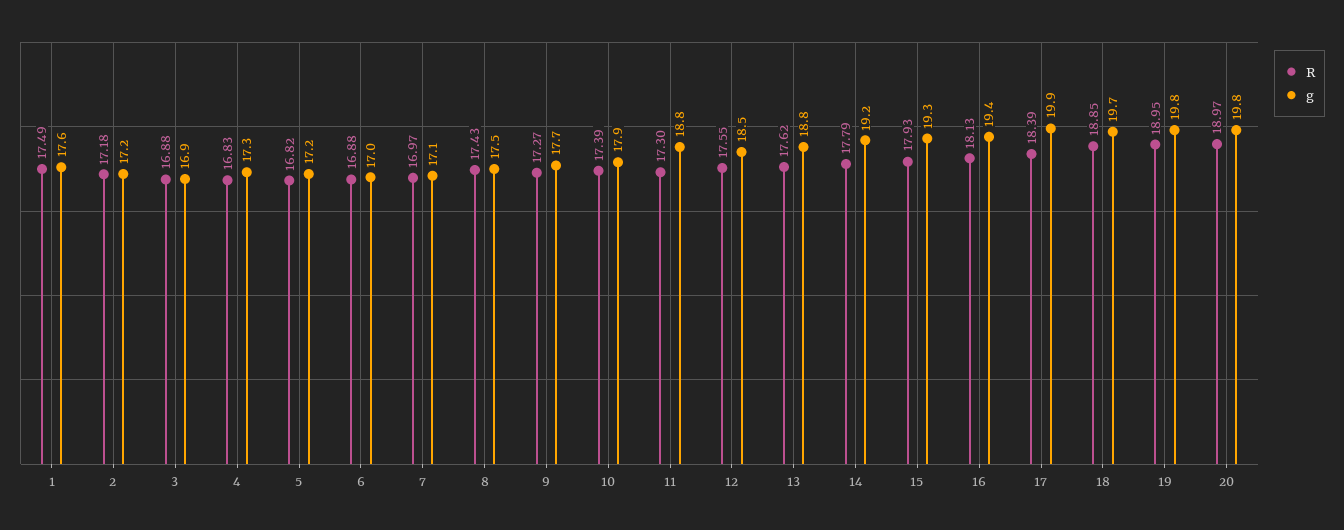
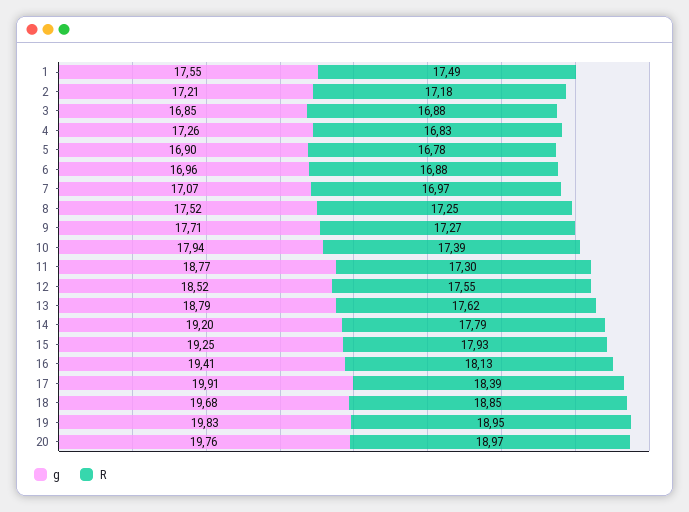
  {
    "R": {
      "1": 17.49,
      "2": 17.18,
      "3": 16.88,
      "4": 16.83,
-     "5": 16.82,
+     "5": 16.78,
      "6": 16.88,
      "7": 16.97,
-     "8": 17.43,
+     "8": 17.25,
      "9": 17.27,
      "10": 17.39,
      "11": 17.3,
      "12": 17.55,
      "13": 17.62,
      "14": 17.79,
      "15": 17.93,
      "16": 18.13,
      "17": 18.39,
      "18": 18.85,
      "19": 18.95,
      "20": 18.97
    },
    "g": {
      "1": 17.55,
      "2": 17.21,
      "3": 16.85,
      "4": 17.26,
-     "5": 17.2,
+     "5": 16.9,
      "6": 16.96,
      "7": 17.07,
      "8": 17.52,
      "9": 17.71,
      "10": 17.94,
      "11": 18.77,
      "12": 18.52,
      "13": 18.79,
      "14": 19.2,
      "15": 19.25,
      "16": 19.41,
      "17": 19.91,
      "18": 19.68,
      "19": 19.83,
      "20": 19.76
    }
  }

